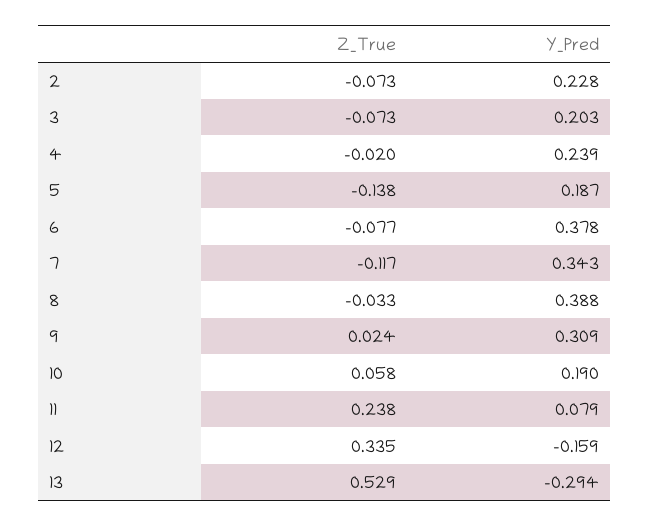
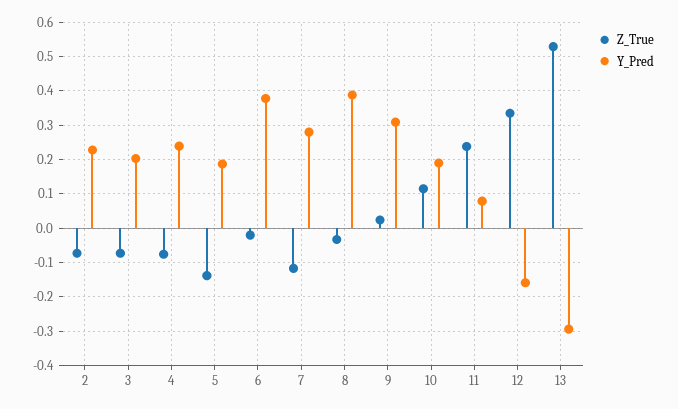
  {
    "Z_True": {
      "2": -0.073,
      "3": -0.073,
-     "4": -0.02,
+     "4": -0.08,
      "5": -0.138,
-     "6": -0.077,
+     "6": -0.02,
      "7": -0.117,
      "8": -0.033,
      "9": 0.024,
-     "10": 0.058,
+     "10": 0.12,
      "11": 0.238,
      "12": 0.335,
      "13": 0.529
    },
    "Y_Pred": {
      "2": 0.228,
      "3": 0.203,
      "4": 0.239,
      "5": 0.187,
      "6": 0.378,
-     "7": 0.343,
+     "7": 0.28,
      "8": 0.388,
      "9": 0.309,
      "10": 0.19,
      "11": 0.079,
      "12": -0.159,
      "13": -0.294
    }
  }

